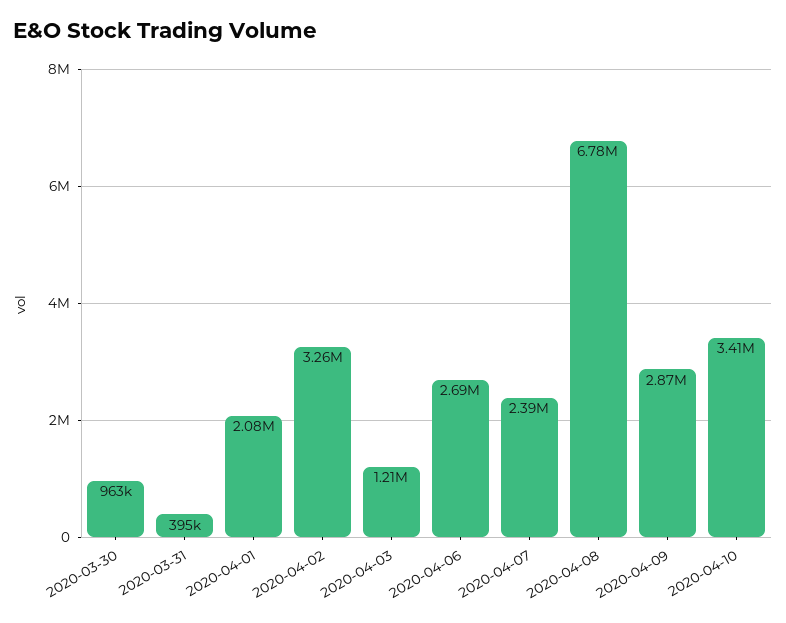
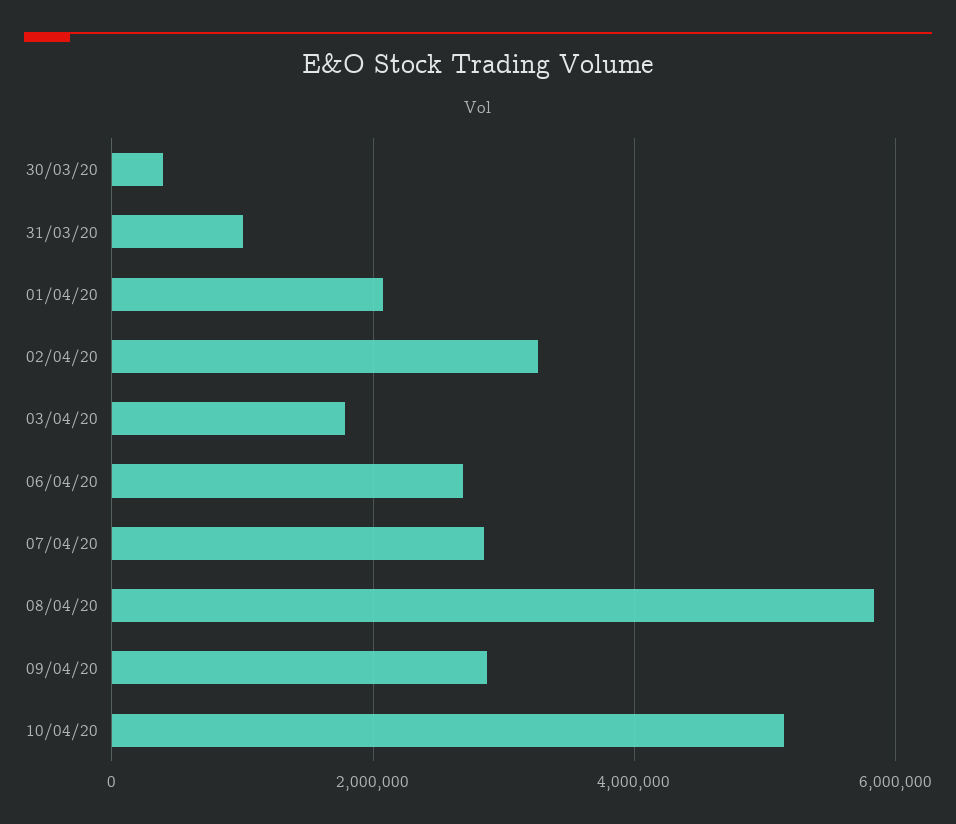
  {
-   "2020-03-30": 963000,
+   "2020-03-30": 400000,
-   "2020-03-31": 395000,
+   "2020-03-31": 1000000,
    "2020-04-01": 2080000,
    "2020-04-02": 3260000,
-   "2020-04-03": 1210000,
+   "2020-04-03": 1800000,
    "2020-04-06": 2690000,
-   "2020-04-07": 2390000,
+   "2020-04-07": 2800000,
-   "2020-04-08": 6780000,
+   "2020-04-08": 5800000,
    "2020-04-09": 2870000,
-   "2020-04-10": 3410000
+   "2020-04-10": 5200000
  }

